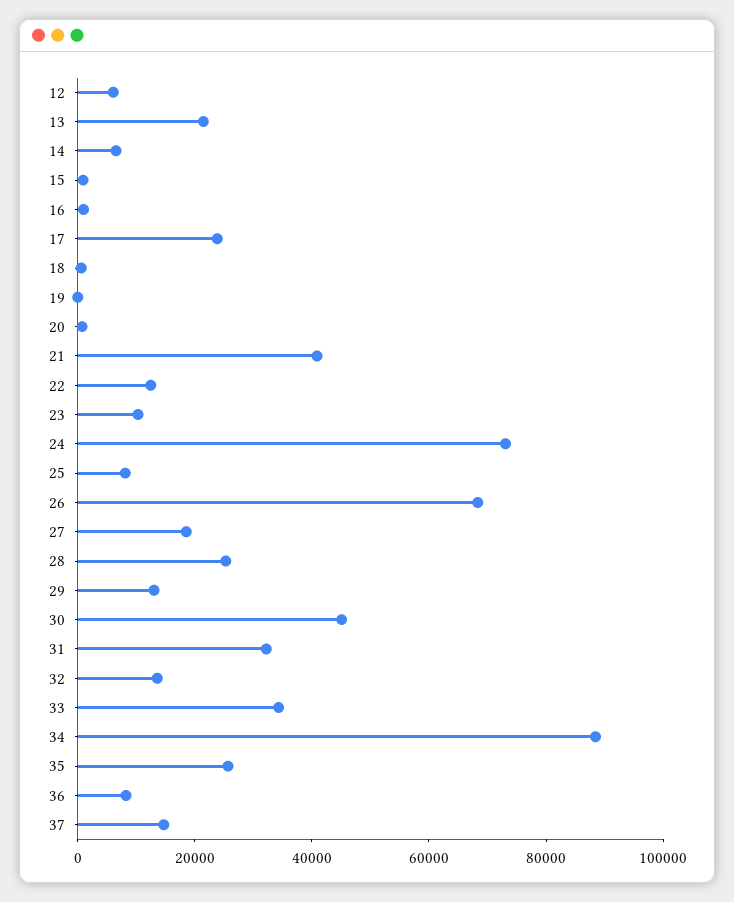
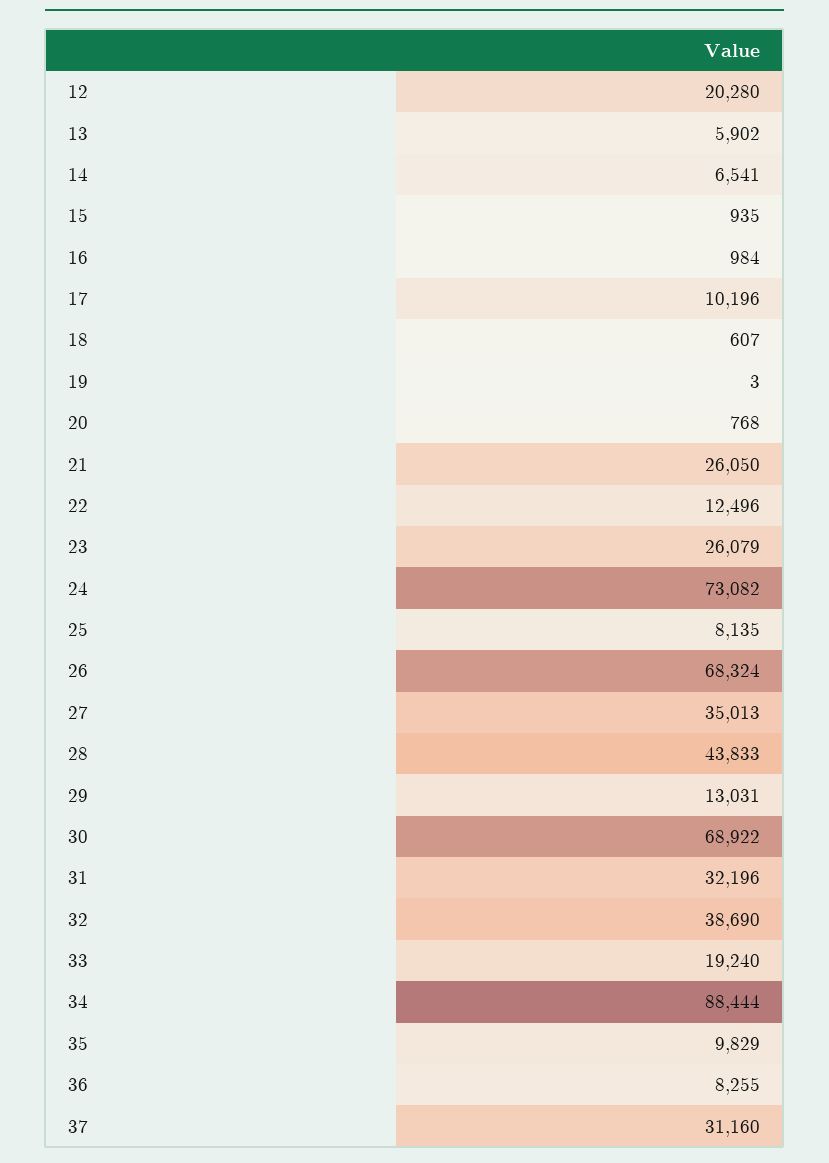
  {
-   "12": 5000,
+   "12": 20280,
-   "13": 20000,
+   "13": 5902,
    "14": 6541,
    "15": 935,
    "16": 984,
-   "17": 25000,
+   "17": 10196,
    "18": 607,
    "19": 3,
    "20": 768,
-   "21": 40000,
+   "21": 26050,
    "22": 12496,
-   "23": 10000,
+   "23": 26079,
    "24": 73082,
    "25": 8135,
    "26": 68324,
-   "27": 20000,
+   "27": 35013,
-   "28": 25000,
+   "28": 43833,
    "29": 13031,
-   "30": 45000,
+   "30": 68922,
    "31": 32196,
-   "32": 15000,
+   "32": 38690,
-   "33": 35000,
+   "33": 19240,
    "34": 88444,
-   "35": 25000,
+   "35": 9829,
    "36": 8255,
-   "37": 15000
+   "37": 31160
  }

